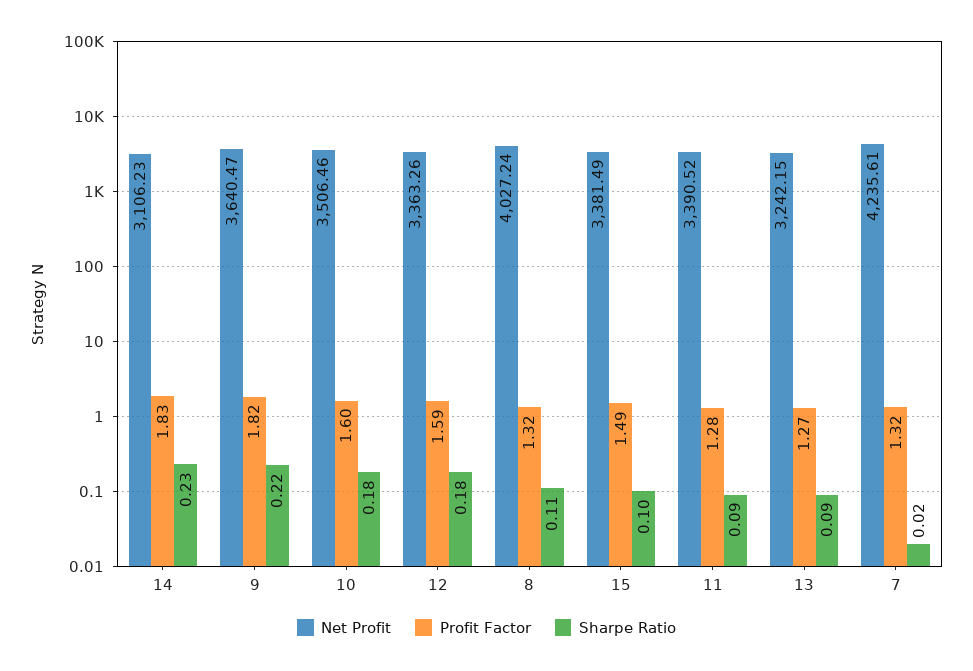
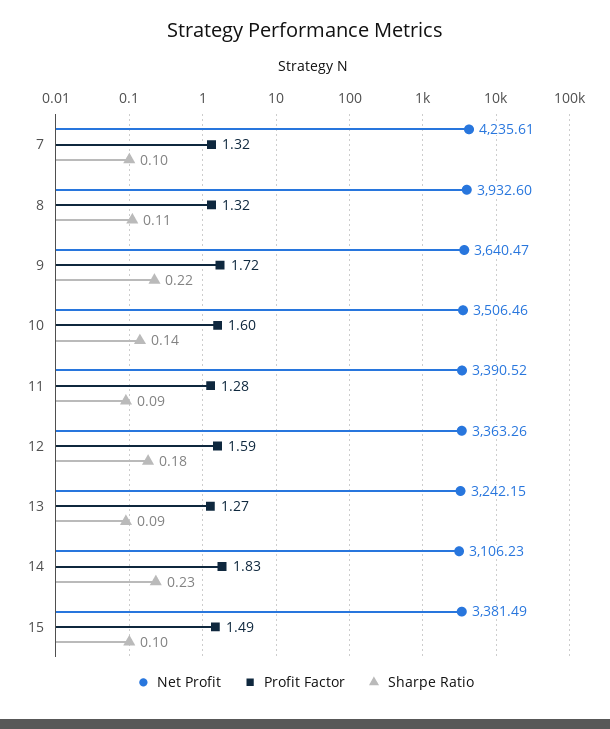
  {
    "Net Profit": {
      "14": 3106.23,
      "9": 3640.47,
      "10": 3506.46,
      "12": 3363.26,
-     "8": 4027.24,
+     "8": 3932.6,
      "15": 3381.49,
      "11": 3390.52,
      "13": 3242.15,
      "7": 4235.61
    },
    "Profit Factor": {
      "14": 1.83,
-     "9": 1.82,
+     "9": 1.72,
      "10": 1.6,
      "12": 1.59,
      "8": 1.32,
      "15": 1.49,
      "11": 1.28,
      "13": 1.27,
      "7": 1.32
    },
    "Sharpe Ratio": {
      "14": 0.23,
      "9": 0.22,
-     "10": 0.18,
+     "10": 0.14,
      "12": 0.18,
      "8": 0.11,
      "15": 0.1,
      "11": 0.09,
      "13": 0.09,
-     "7": 0.02
+     "7": 0.1
    }
  }

